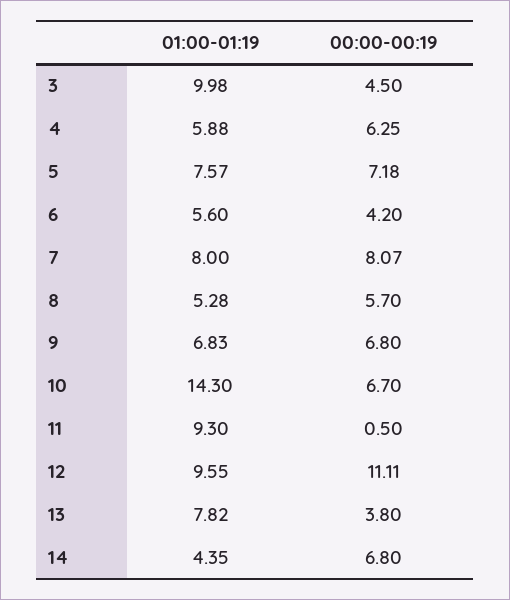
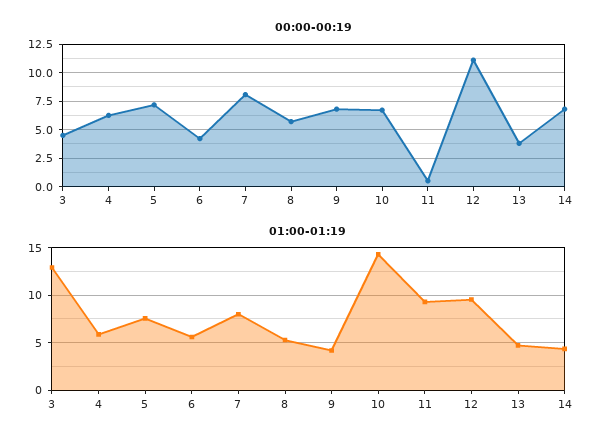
  {
    "01:00-01:19": {
-     "3": 9.98,
+     "3": 13,
      "4": 5.88,
      "5": 7.57,
      "6": 5.6,
      "7": 8,
      "8": 5.28,
-     "9": 6.83,
+     "9": 4,
      "10": 14.3,
      "11": 9.3,
      "12": 9.55,
-     "13": 7.82,
+     "13": 5,
      "14": 4.35
    },
    "00:00-00:19": {
      "3": 4.5,
      "4": 6.25,
      "5": 7.18,
      "6": 4.2,
      "7": 8.07,
      "8": 5.7,
      "9": 6.8,
      "10": 6.7,
      "11": 0.5,
      "12": 11.11,
      "13": 3.8,
      "14": 6.8
    }
  }

